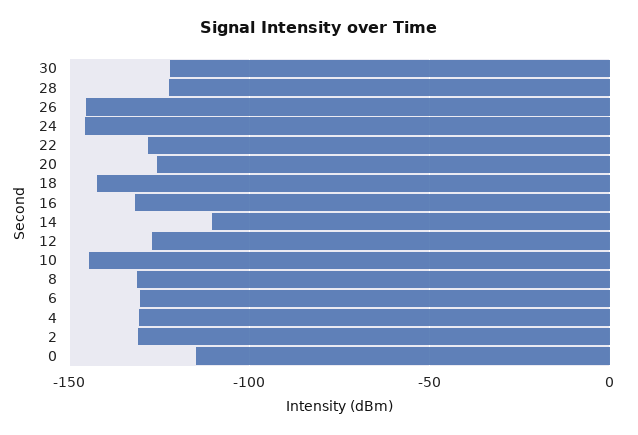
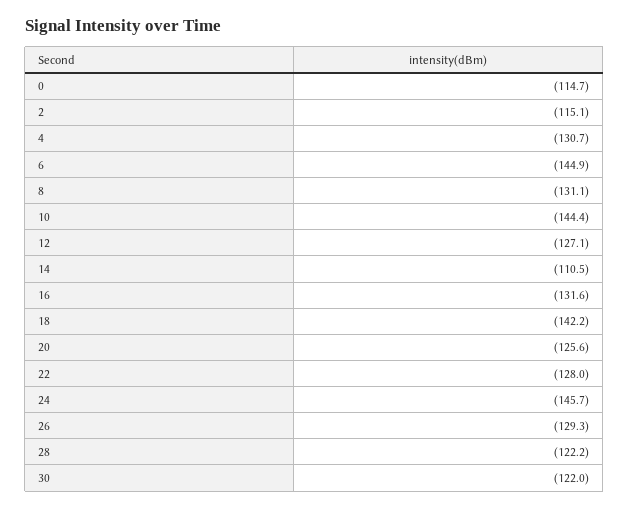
  {
    "30": -122,
    "28": -122.2,
-   "26": -145,
+   "26": -129.3,
    "24": -145.7,
    "22": -128,
    "20": -125.6,
    "18": -142.2,
    "16": -131.6,
    "14": -110.5,
    "12": -127.1,
    "10": -144.4,
    "8": -131.1,
-   "6": -130,
+   "6": -144.9,
    "4": -130.7,
-   "2": -130,
+   "2": -115.1,
    "0": -114.7
  }

